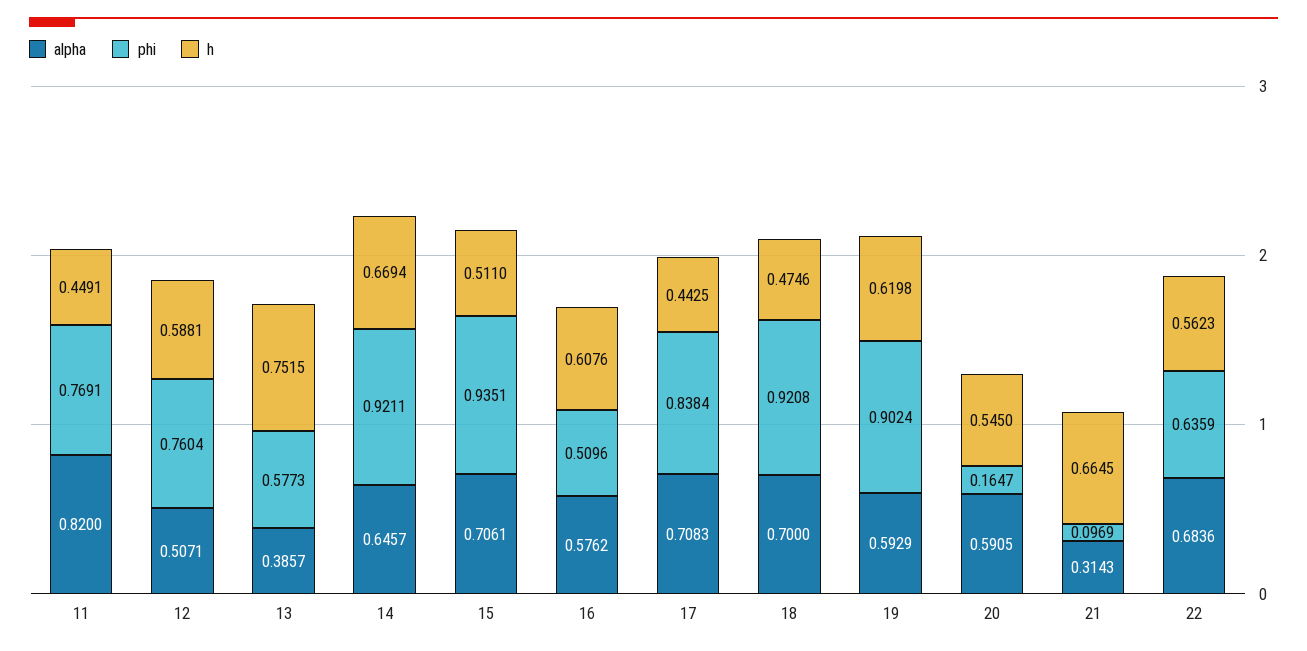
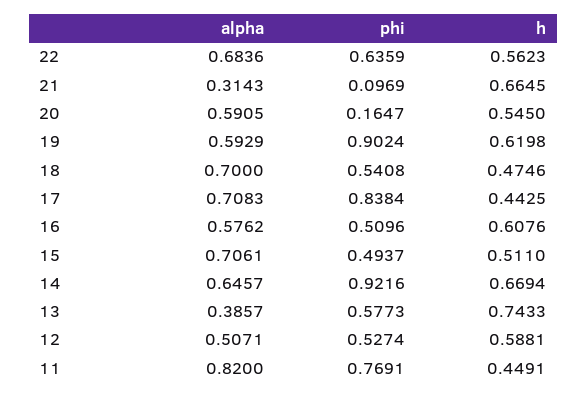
  {
    "alpha": {
      "11": 0.82,
      "12": 0.5071,
      "13": 0.3857,
      "14": 0.6457,
      "15": 0.7061,
      "16": 0.5762,
      "17": 0.7083,
      "18": 0.7,
      "19": 0.5929,
      "20": 0.5905,
      "21": 0.3143,
      "22": 0.6836
    },
    "phi": {
      "11": 0.7691,
-     "12": 0.7604,
+     "12": 0.5274,
      "13": 0.5773,
-     "14": 0.9211,
+     "14": 0.9216,
-     "15": 0.9351,
+     "15": 0.4937,
      "16": 0.5096,
      "17": 0.8384,
-     "18": 0.9208,
+     "18": 0.5408,
      "19": 0.9024,
      "20": 0.1647,
      "21": 0.0969,
      "22": 0.6359
    },
    "h": {
      "11": 0.4491,
      "12": 0.5881,
-     "13": 0.7515,
+     "13": 0.7433,
      "14": 0.6694,
      "15": 0.511,
      "16": 0.6076,
      "17": 0.4425,
      "18": 0.4746,
      "19": 0.6198,
      "20": 0.545,
      "21": 0.6645,
      "22": 0.5623
    }
  }

